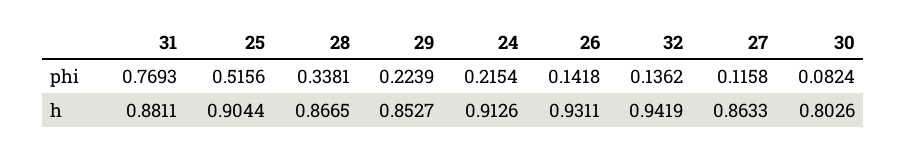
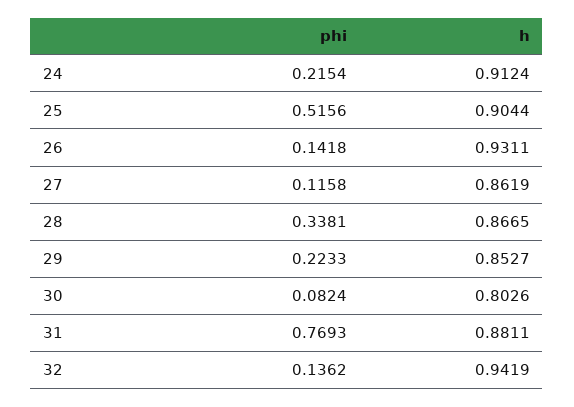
  {
    "31": {
      "phi": 0.7693,
      "h": 0.8811
    },
    "25": {
      "phi": 0.5156,
      "h": 0.9044
    },
    "28": {
      "phi": 0.3381,
      "h": 0.8665
    },
    "29": {
-     "phi": 0.2239,
+     "phi": 0.2233,
      "h": 0.8527
    },
    "24": {
      "phi": 0.2154,
-     "h": 0.9126
+     "h": 0.9124
    },
    "26": {
      "phi": 0.1418,
      "h": 0.9311
    },
    "32": {
      "phi": 0.1362,
      "h": 0.9419
    },
    "27": {
      "phi": 0.1158,
-     "h": 0.8633
+     "h": 0.8619
    },
    "30": {
      "phi": 0.0824,
      "h": 0.8026
    }
  }

